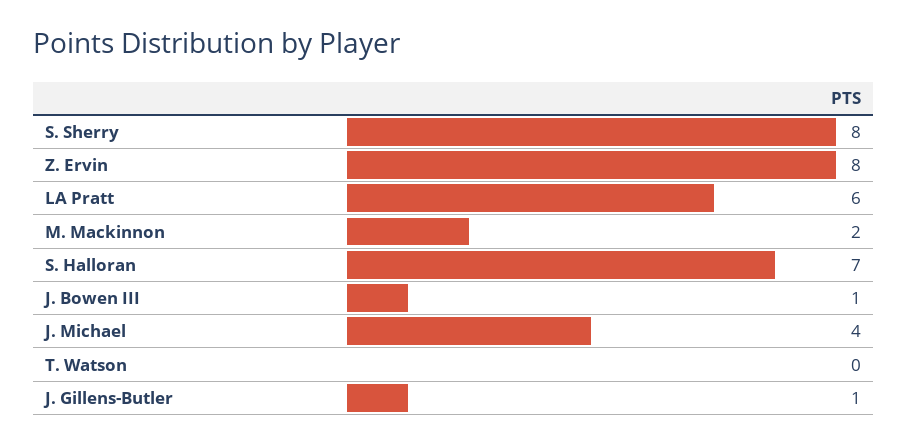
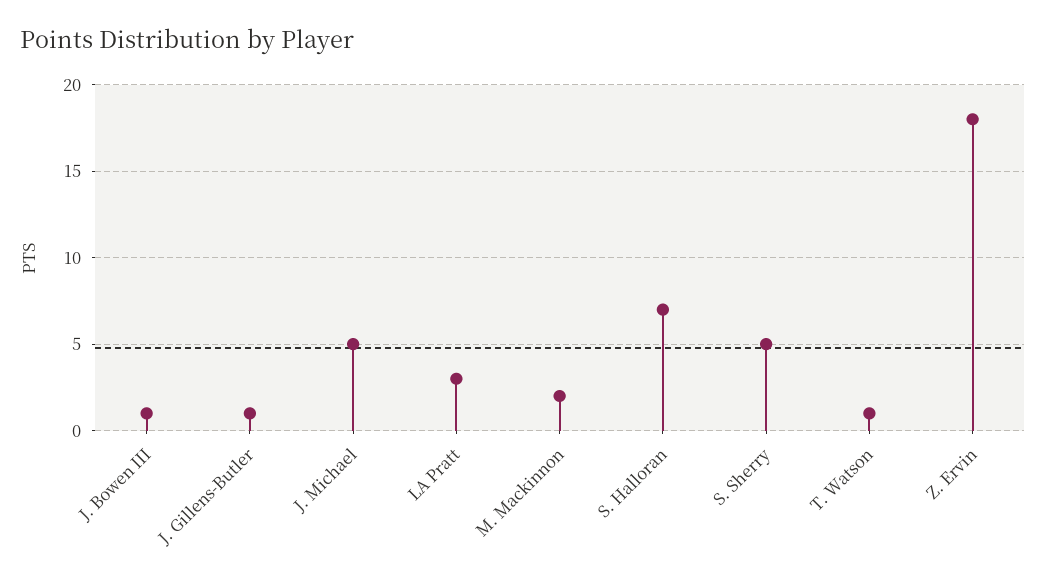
  {
-   "S. Sherry": 8,
+   "S. Sherry": 5,
-   "Z. Ervin": 8,
+   "Z. Ervin": 18,
-   "LA Pratt": 6,
+   "LA Pratt": 3,
    "M. Mackinnon": 2,
    "S. Halloran": 7,
    "J. Bowen III": 1,
-   "J. Michael": 4,
+   "J. Michael": 5,
-   "T. Watson": 0,
+   "T. Watson": 1,
    "J. Gillens-Butler": 1
  }

